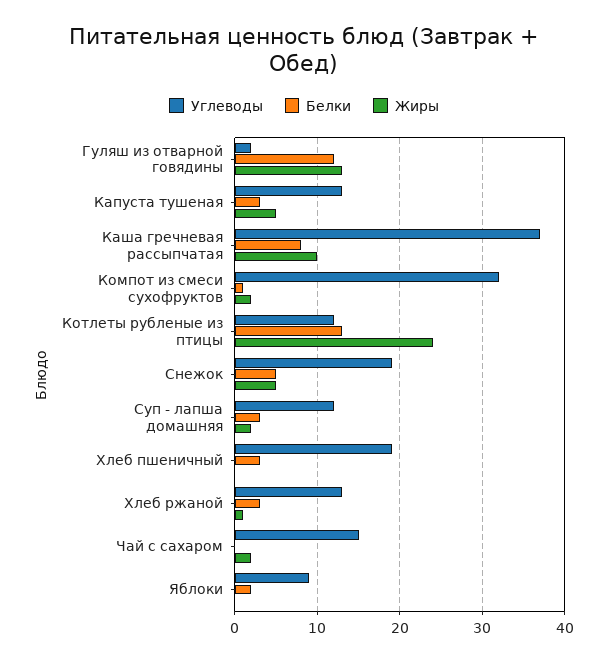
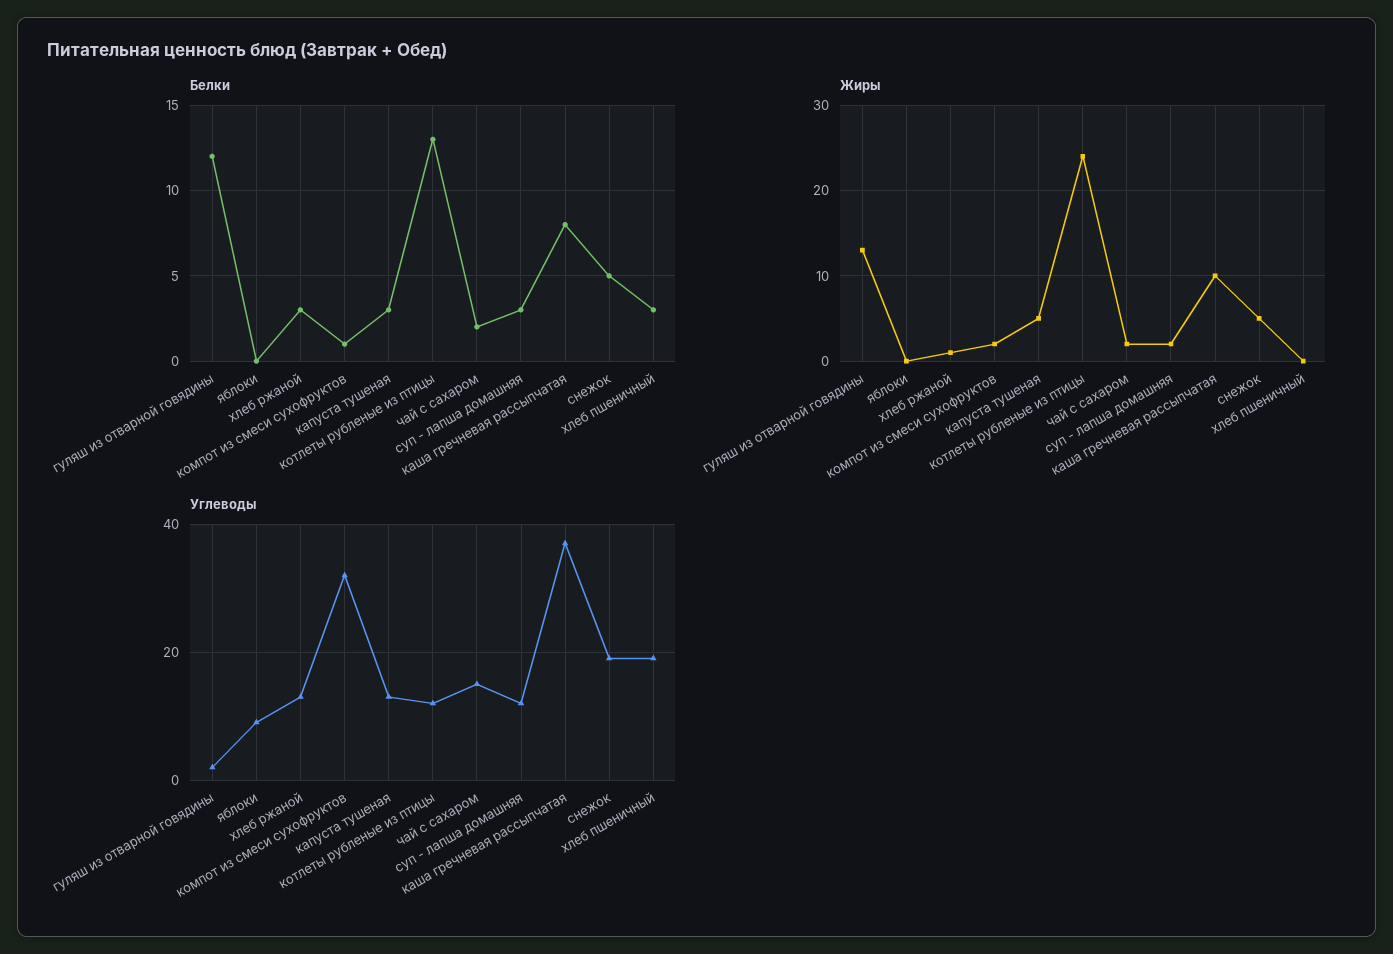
  {
    "Углеводы": {
      "Гуляш из отварной говядины": 2,
      "Капуста тушеная": 13,
      "Каша гречневая рассыпчатая": 37,
      "Компот из смеси сухофруктов": 32,
      "Котлеты рубленые из птицы": 12,
      "Снежок": 19,
      "Суп - лапша домашняя": 12,
      "Хлеб пшеничный": 19,
      "Хлеб ржаной": 13,
      "Чай с сахаром": 15,
      "Яблоки": 9
    },
    "Белки": {
      "Гуляш из отварной говядины": 12,
      "Капуста тушеная": 3,
      "Каша гречневая рассыпчатая": 8,
      "Компот из смеси сухофруктов": 1,
      "Котлеты рубленые из птицы": 13,
      "Снежок": 5,
      "Суп - лапша домашняя": 3,
      "Хлеб пшеничный": 3,
      "Хлеб ржаной": 3,
-     "Чай с сахаром": 0,
+     "Чай с сахаром": 2,
-     "Яблоки": 2
+     "Яблоки": 0
    },
    "Жиры": {
      "Гуляш из отварной говядины": 13,
      "Капуста тушеная": 5,
      "Каша гречневая рассыпчатая": 10,
      "Компот из смеси сухофруктов": 2,
      "Котлеты рубленые из птицы": 24,
      "Снежок": 5,
      "Суп - лапша домашняя": 2,
      "Хлеб пшеничный": 0,
      "Хлеб ржаной": 1,
      "Чай с сахаром": 2,
      "Яблоки": 0
    }
  }

